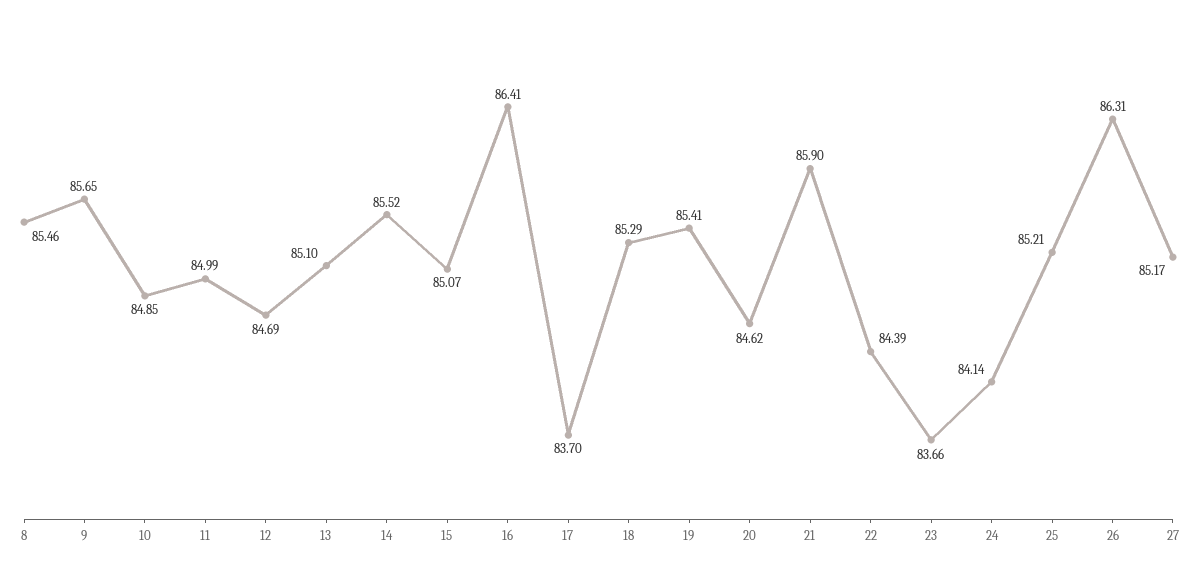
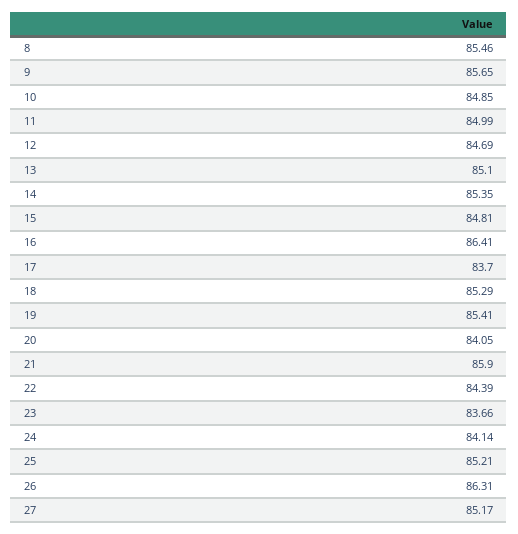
  {
    "8": 85.46,
    "9": 85.65,
    "10": 84.85,
    "11": 84.99,
    "12": 84.69,
    "13": 85.1,
-   "14": 85.52,
+   "14": 85.35,
-   "15": 85.07,
+   "15": 84.81,
    "16": 86.41,
    "17": 83.7,
    "18": 85.29,
    "19": 85.41,
-   "20": 84.62,
+   "20": 84.05,
    "21": 85.9,
    "22": 84.39,
    "23": 83.66,
    "24": 84.14,
    "25": 85.21,
    "26": 86.31,
    "27": 85.17
  }

